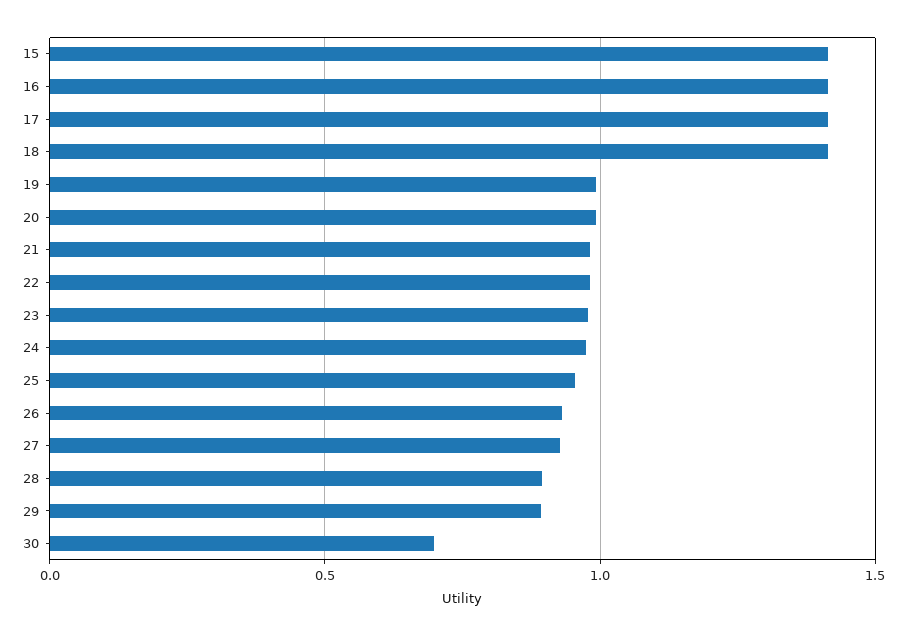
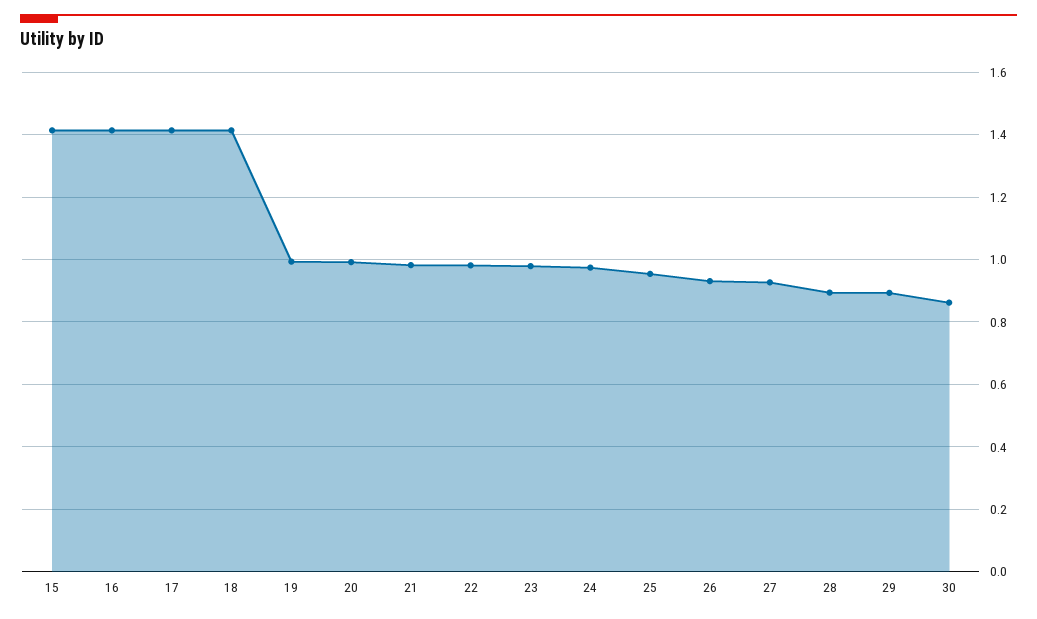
  {
    "15": 1.42,
    "16": 1.42,
    "17": 1.42,
    "18": 1.42,
    "19": 1,
    "20": 1,
    "21": 0.98,
    "22": 0.98,
    "23": 0.98,
    "24": 0.98,
    "25": 0.96,
    "26": 0.94,
    "27": 0.92,
    "28": 0.9,
    "29": 0.9,
-   "30": 0.7
+   "30": 0.86
  }

